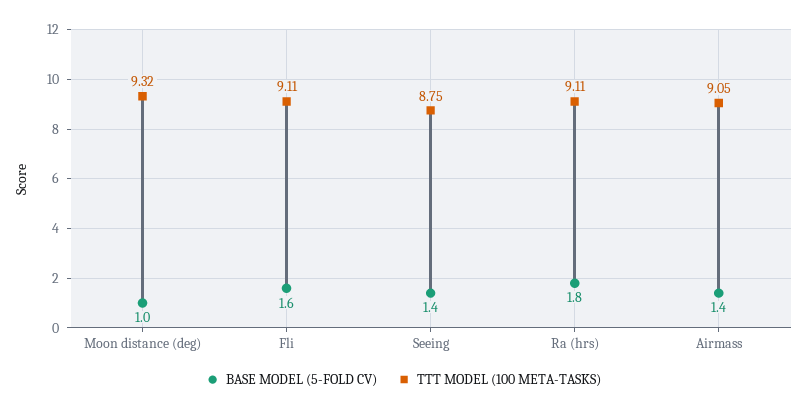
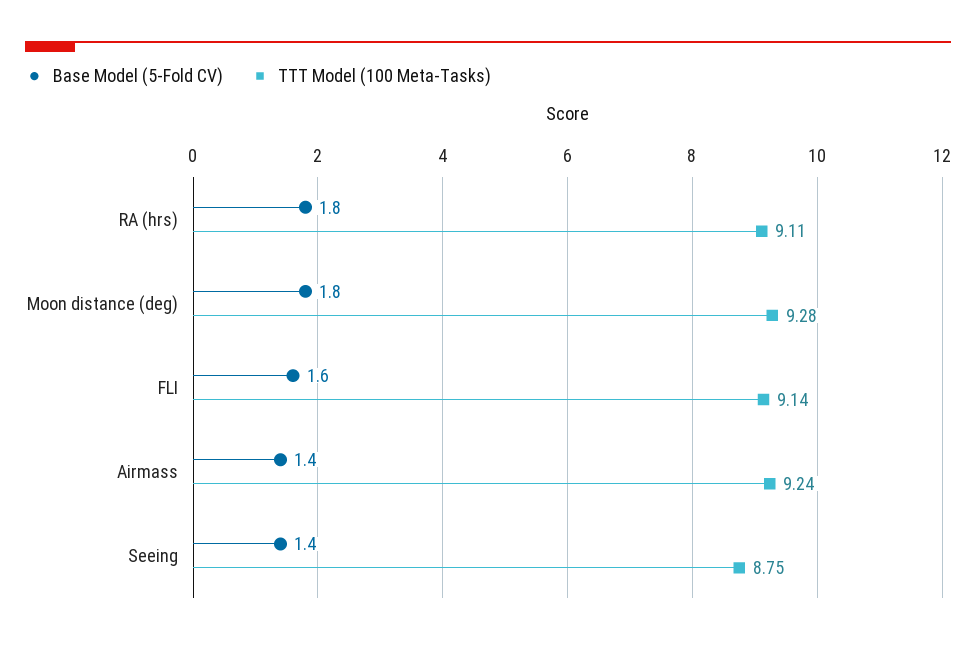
  {
    "BASE MODEL (5-FOLD CV)": {
-     "Moon distance (deg)": 1,
+     "Moon distance (deg)": 1.8,
      "Fli": 1.6,
      "Seeing": 1.4,
      "Ra (hrs)": 1.8,
      "Airmass": 1.4
    },
    "TTT MODEL (100 META-TASKS)": {
-     "Moon distance (deg)": 9.32,
+     "Moon distance (deg)": 9.28,
-     "Fli": 9.11,
+     "Fli": 9.14,
      "Seeing": 8.75,
      "Ra (hrs)": 9.11,
-     "Airmass": 9.05
+     "Airmass": 9.24
    }
  }

